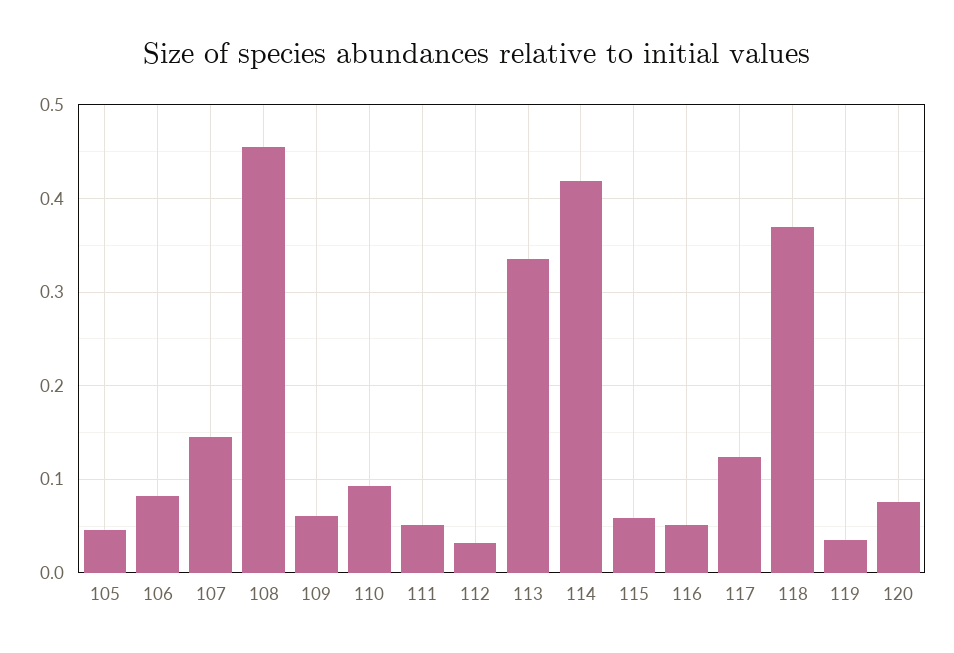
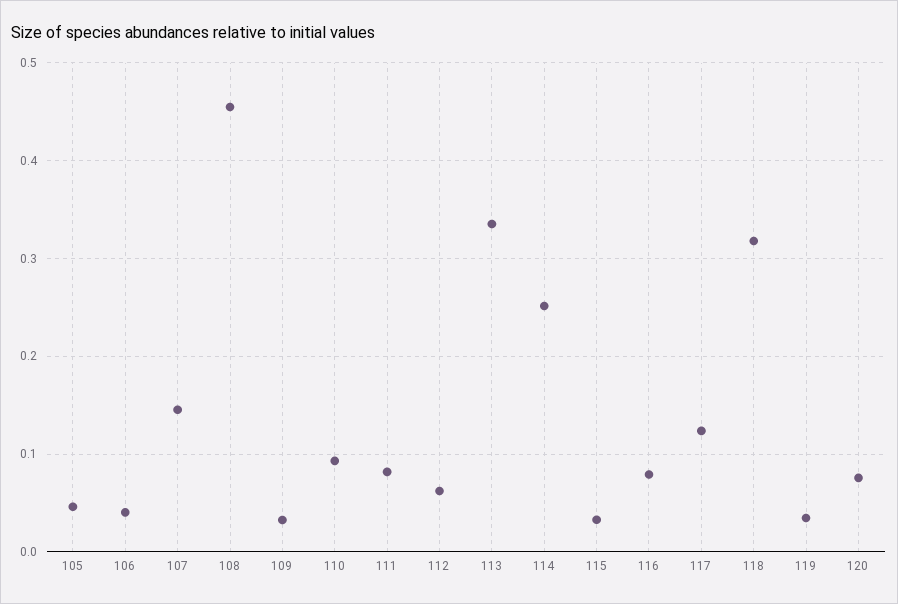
  {
    "105": 0.05,
-   "106": 0.08,
+   "106": 0.04,
    "107": 0.15,
    "108": 0.45,
-   "109": 0.06,
+   "109": 0.03,
    "110": 0.09,
-   "111": 0.05,
+   "111": 0.08,
-   "112": 0.03,
+   "112": 0.06,
    "113": 0.34,
-   "114": 0.42,
+   "114": 0.25,
-   "115": 0.06,
+   "115": 0.03,
-   "116": 0.05,
+   "116": 0.08,
    "117": 0.12,
-   "118": 0.37,
+   "118": 0.32,
    "119": 0.03,
    "120": 0.08
  }

